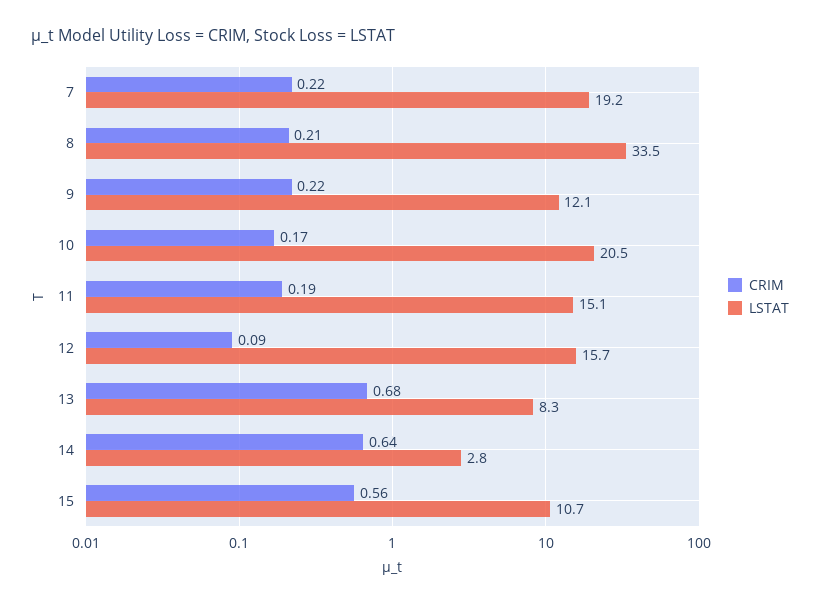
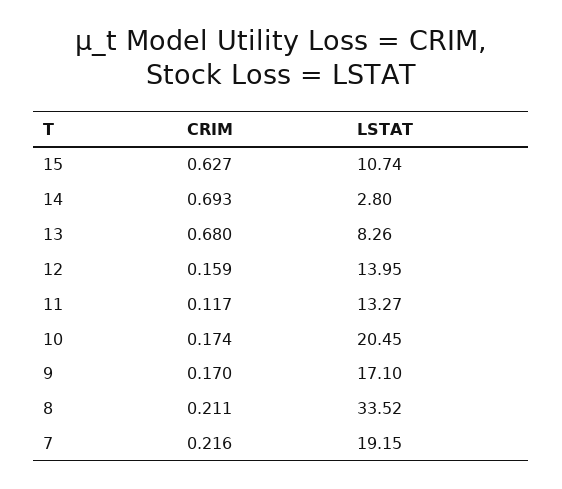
  {
    "CRIM": {
      "7": 0.216,
      "8": 0.211,
-     "9": 0.22,
+     "9": 0.17,
      "10": 0.174,
-     "11": 0.19,
+     "11": 0.117,
-     "12": 0.09,
+     "12": 0.159,
      "13": 0.68,
-     "14": 0.64,
+     "14": 0.693,
-     "15": 0.56
+     "15": 0.627
    },
    "LSTAT": {
      "7": 19.15,
      "8": 33.52,
-     "9": 12.1,
+     "9": 17.1,
      "10": 20.45,
-     "11": 15.1,
+     "11": 13.27,
-     "12": 15.7,
+     "12": 13.95,
      "13": 8.26,
      "14": 2.8,
      "15": 10.74
    }
  }

